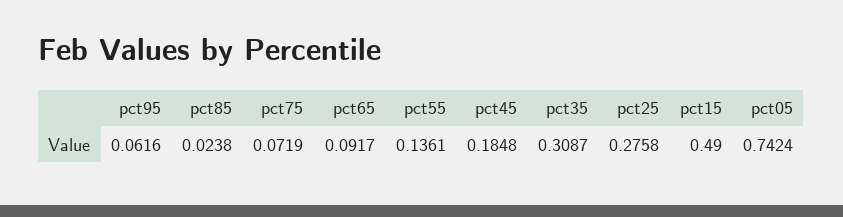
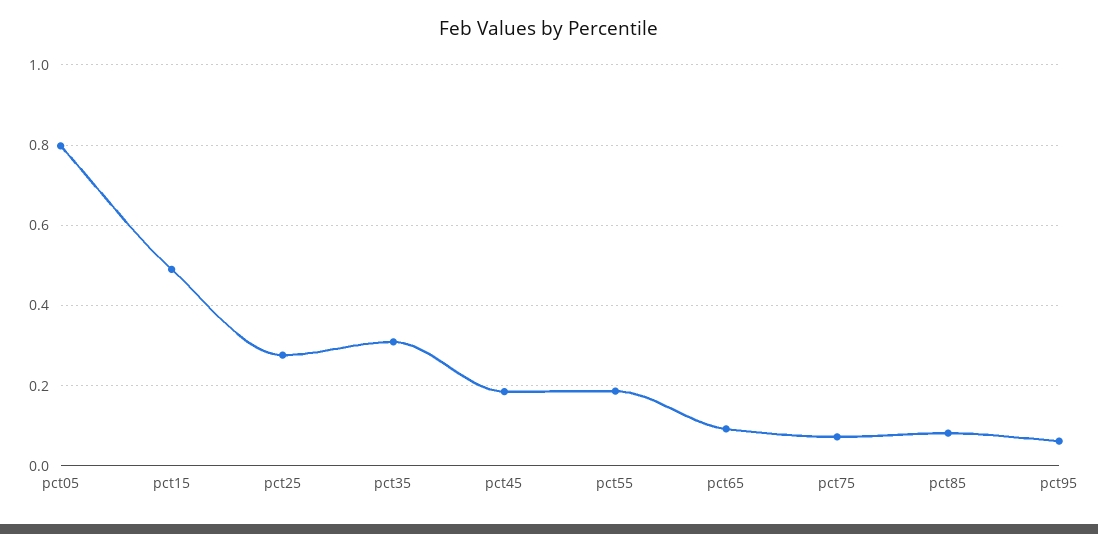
  {
    "pct95": 0.0616,
-   "pct85": 0.0238,
+   "pct85": 0.08,
    "pct75": 0.0719,
    "pct65": 0.0917,
-   "pct55": 0.1361,
+   "pct55": 0.18,
    "pct45": 0.1848,
    "pct35": 0.3087,
    "pct25": 0.2758,
    "pct15": 0.49,
-   "pct05": 0.7424
+   "pct05": 0.8
  }

